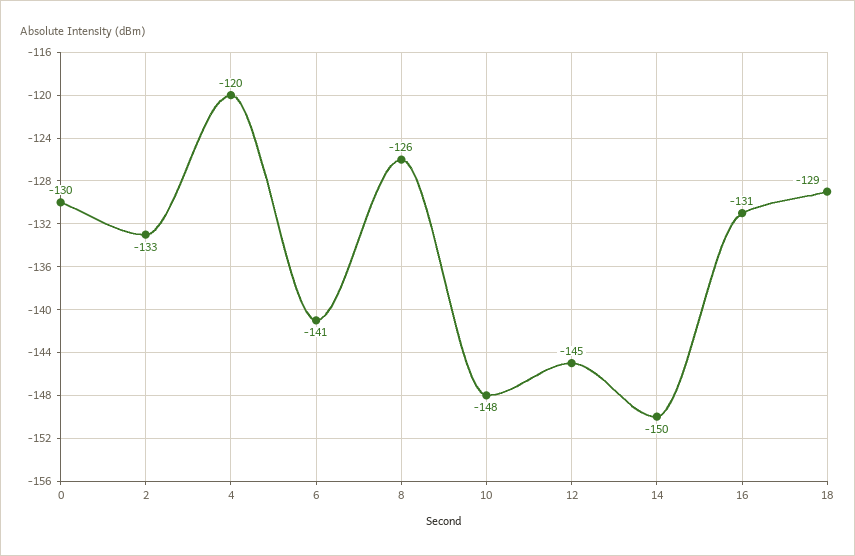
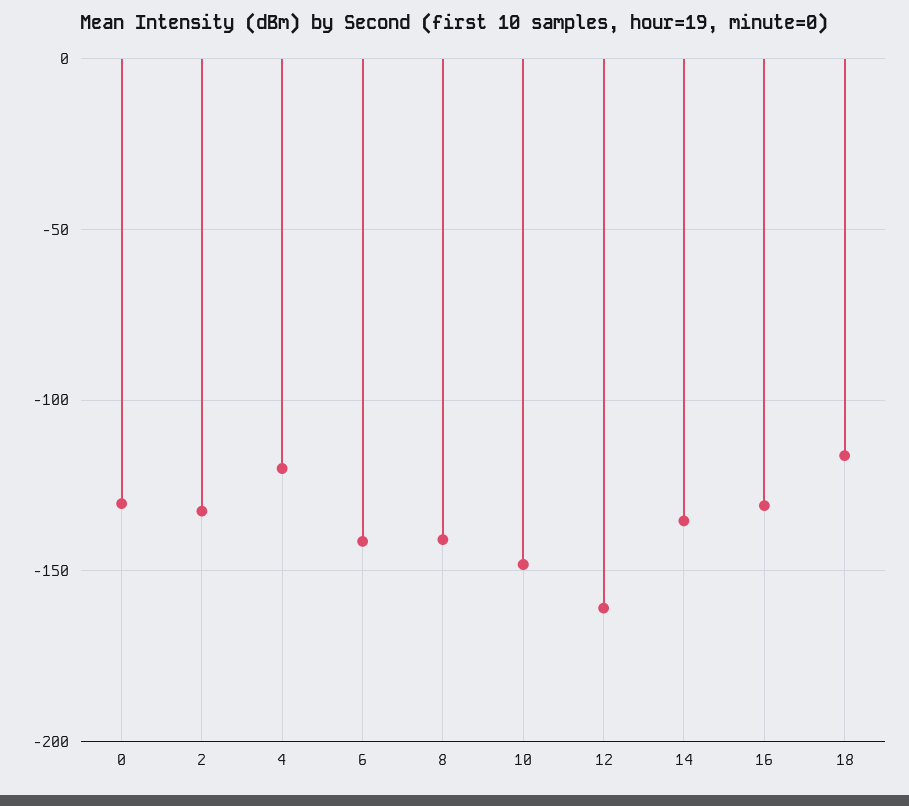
  {
    "0": -130,
    "2": -133,
    "4": -120,
    "6": -141,
-   "8": -126,
+   "8": -140,
    "10": -148,
-   "12": -145,
+   "12": -160,
-   "14": -150,
+   "14": -135,
    "16": -131,
-   "18": -129
+   "18": -115
  }

